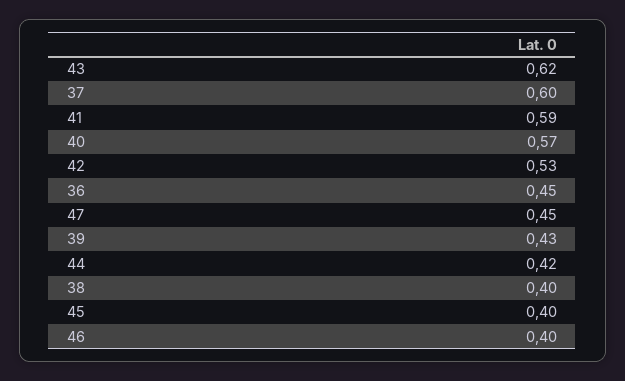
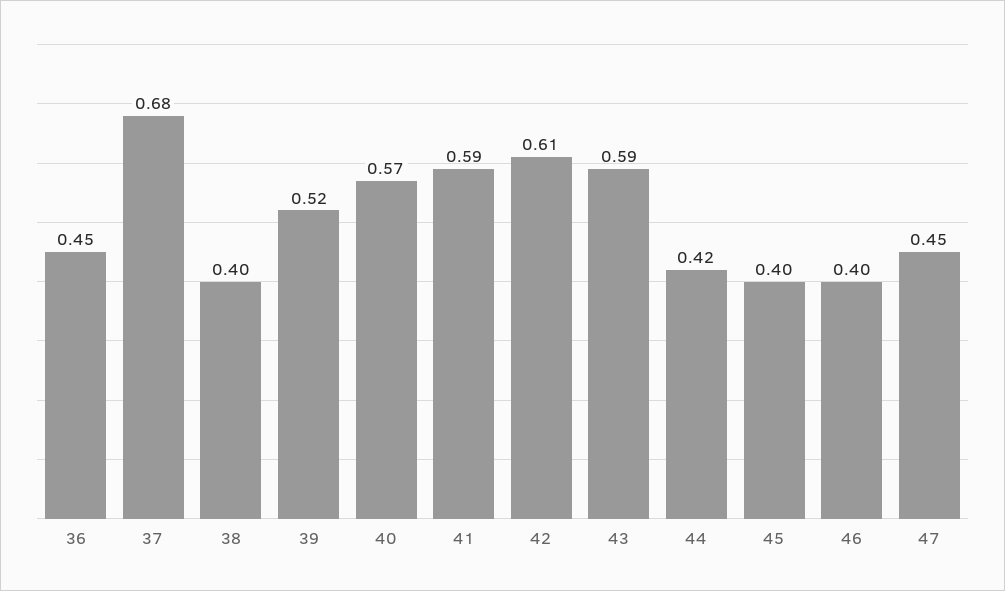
  {
-   "43": 0.62,
+   "43": 0.59,
-   "37": 0.6,
+   "37": 0.68,
    "41": 0.59,
    "40": 0.57,
-   "42": 0.53,
+   "42": 0.61,
    "36": 0.45,
    "47": 0.45,
-   "39": 0.43,
+   "39": 0.52,
    "44": 0.42,
    "38": 0.4,
    "45": 0.4,
    "46": 0.4
  }

